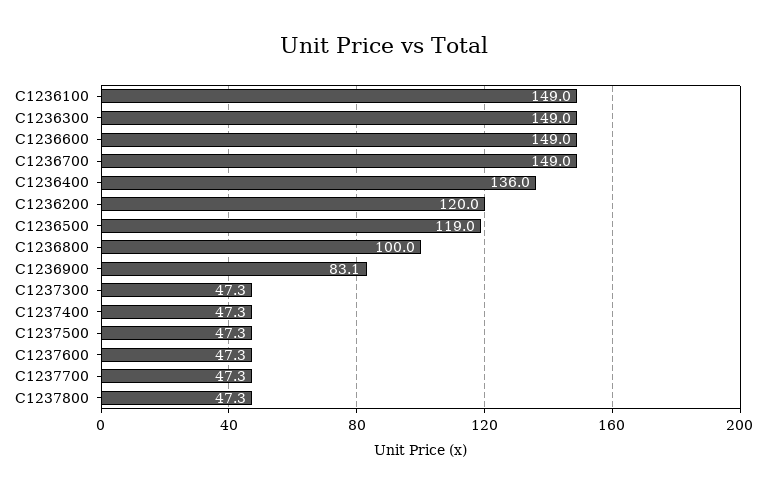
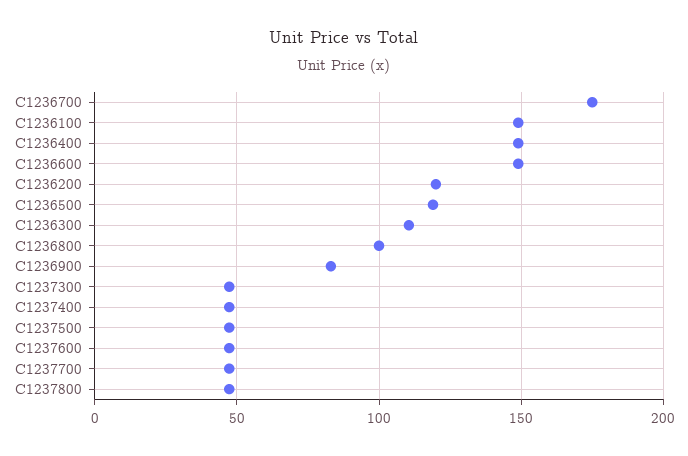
  {
    "C1236100": 149,
-   "C1236300": 149,
+   "C1236300": 110,
    "C1236600": 149,
-   "C1236700": 149,
+   "C1236700": 175,
-   "C1236400": 136,
+   "C1236400": 150,
    "C1236200": 120,
    "C1236500": 119,
    "C1236800": 100,
    "C1236900": 83.1,
    "C1237300": 47.3,
    "C1237400": 47.3,
    "C1237500": 47.3,
    "C1237600": 47.3,
    "C1237700": 47.3,
    "C1237800": 47.3
  }

